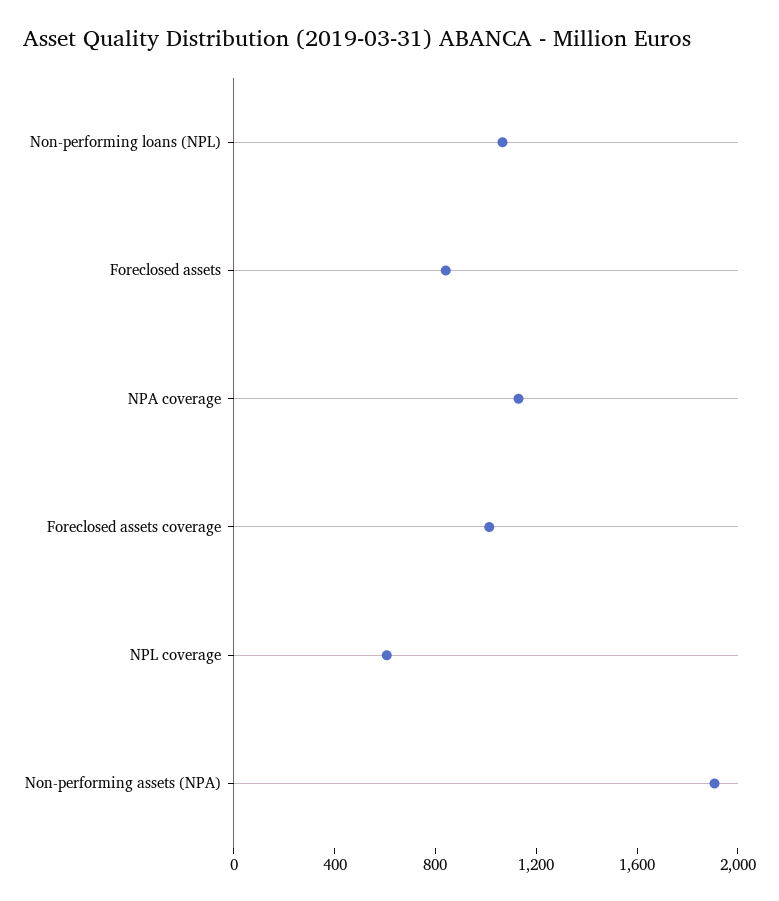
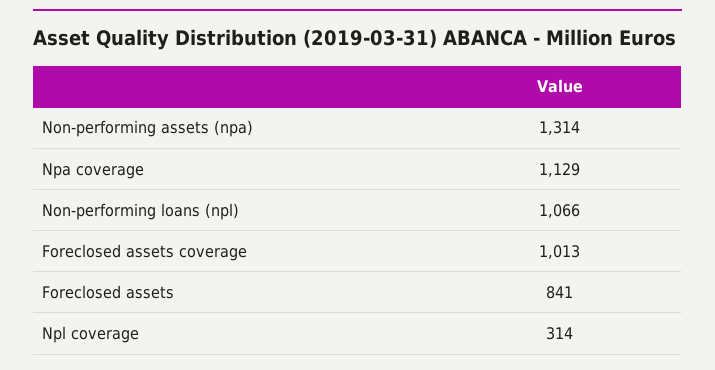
  {
    "Non-performing loans (NPL)": 1066,
    "Foreclosed assets": 841,
    "NPA coverage": 1129,
    "Foreclosed assets coverage": 1013,
-   "NPL coverage": 600,
+   "NPL coverage": 314,
-   "Non-performing assets (NPA)": 1900
+   "Non-performing assets (NPA)": 1314
  }

